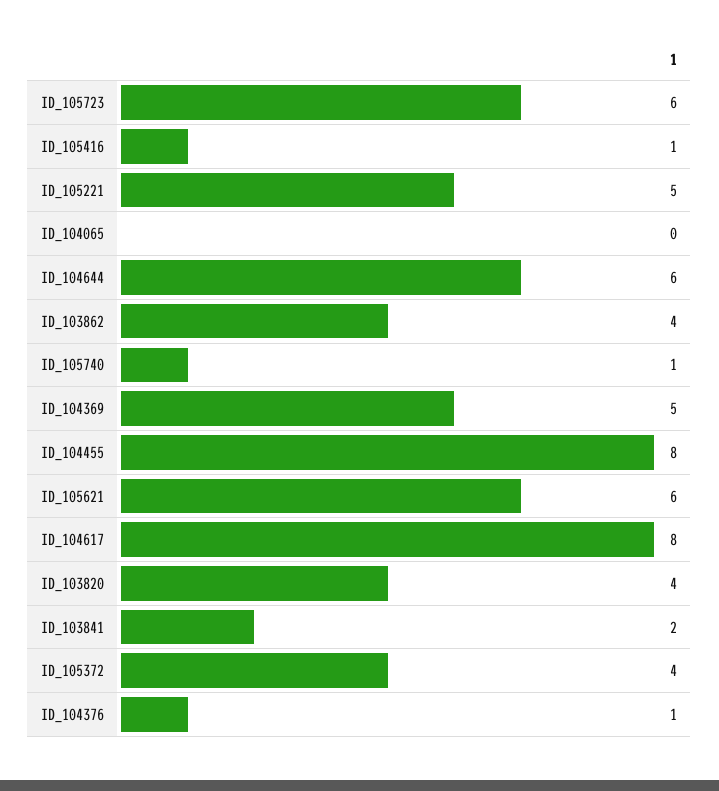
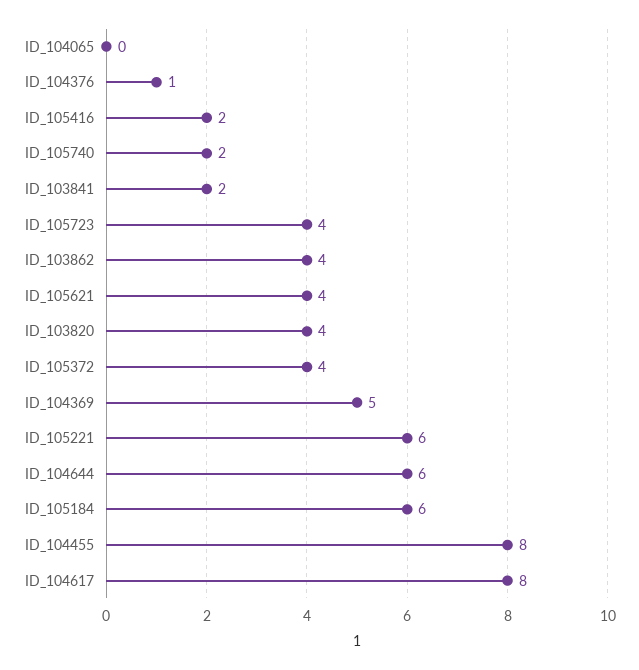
  {
-   "ID_105723": 6,
+   "ID_105723": 4,
-   "ID_105416": 1,
+   "ID_105416": 2,
-   "ID_105221": 5,
+   "ID_105221": 6,
    "ID_104065": 0,
    "ID_104644": 6,
    "ID_103862": 4,
-   "ID_105740": 1,
+   "ID_105740": 2,
    "ID_104369": 5,
    "ID_104455": 8,
-   "ID_105621": 6,
+   "ID_105621": 4,
    "ID_104617": 8,
    "ID_103820": 4,
    "ID_103841": 2,
    "ID_105372": 4,
-   "ID_104376": 1
+   "ID_104376": 1,
+   "ID_105184": 6
  }

